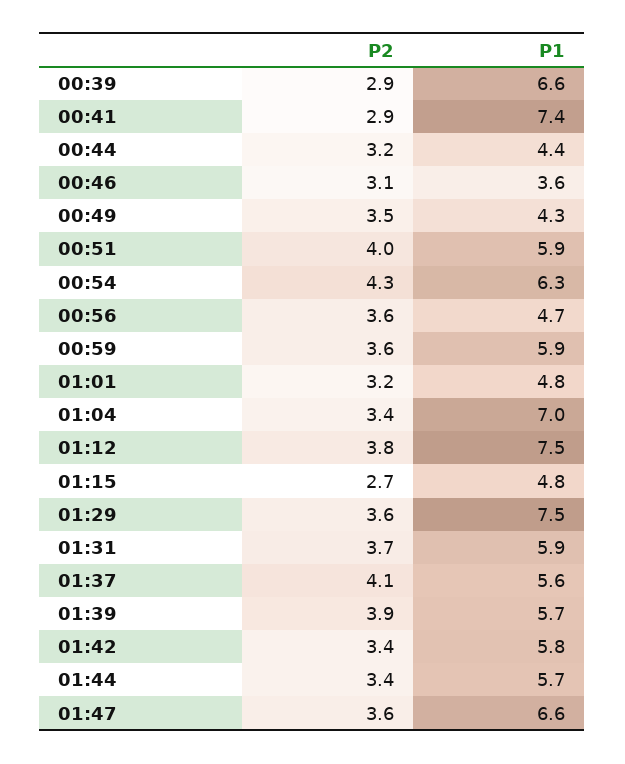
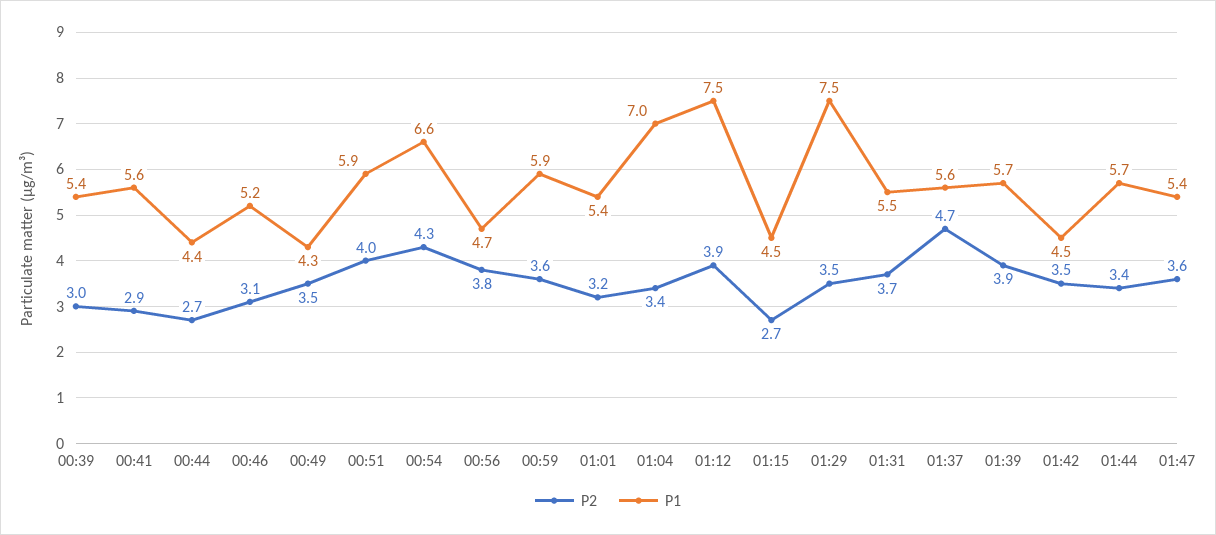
  {
    "P2": {
-     "00:39": 2.9,
+     "00:39": 3,
      "00:41": 2.9,
-     "00:44": 3.2,
+     "00:44": 2.7,
      "00:46": 3.1,
      "00:49": 3.5,
      "00:51": 4,
      "00:54": 4.3,
-     "00:56": 3.6,
+     "00:56": 3.8,
      "00:59": 3.6,
      "01:01": 3.2,
      "01:04": 3.4,
-     "01:12": 3.8,
+     "01:12": 3.9,
      "01:15": 2.7,
-     "01:29": 3.6,
+     "01:29": 3.5,
      "01:31": 3.7,
-     "01:37": 4.1,
+     "01:37": 4.7,
      "01:39": 3.9,
-     "01:42": 3.4,
+     "01:42": 3.5,
      "01:44": 3.4,
      "01:47": 3.6
    },
    "P1": {
-     "00:39": 6.6,
+     "00:39": 5.4,
-     "00:41": 7.4,
+     "00:41": 5.6,
      "00:44": 4.4,
-     "00:46": 3.6,
+     "00:46": 5.2,
      "00:49": 4.3,
      "00:51": 5.9,
-     "00:54": 6.3,
+     "00:54": 6.6,
      "00:56": 4.7,
      "00:59": 5.9,
-     "01:01": 4.8,
+     "01:01": 5.4,
      "01:04": 7,
      "01:12": 7.5,
-     "01:15": 4.8,
+     "01:15": 4.5,
      "01:29": 7.5,
-     "01:31": 5.9,
+     "01:31": 5.5,
      "01:37": 5.6,
      "01:39": 5.7,
-     "01:42": 5.8,
+     "01:42": 4.5,
      "01:44": 5.7,
-     "01:47": 6.6
+     "01:47": 5.4
    }
  }

